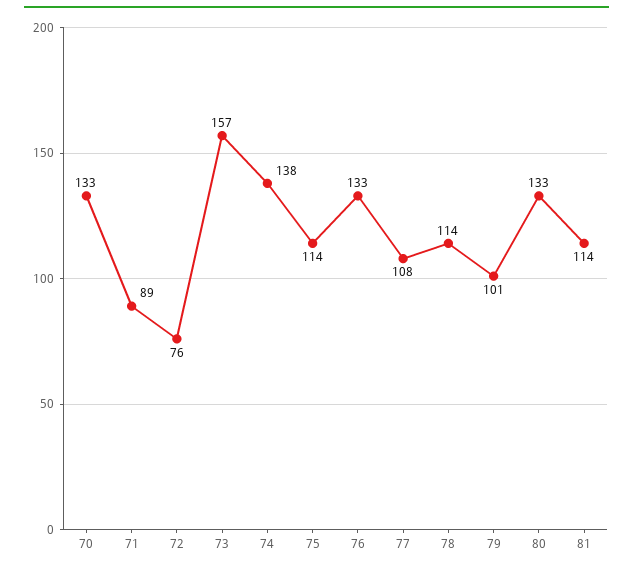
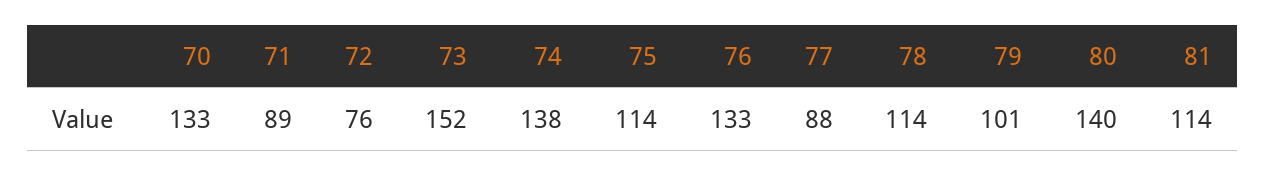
  {
    "70": 133,
    "71": 89,
    "72": 76,
-   "73": 157,
+   "73": 152,
    "74": 138,
    "75": 114,
    "76": 133,
-   "77": 108,
+   "77": 88,
    "78": 114,
    "79": 101,
-   "80": 133,
+   "80": 140,
    "81": 114
  }

